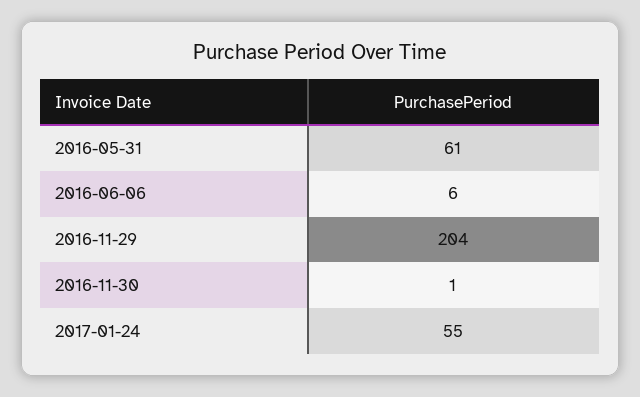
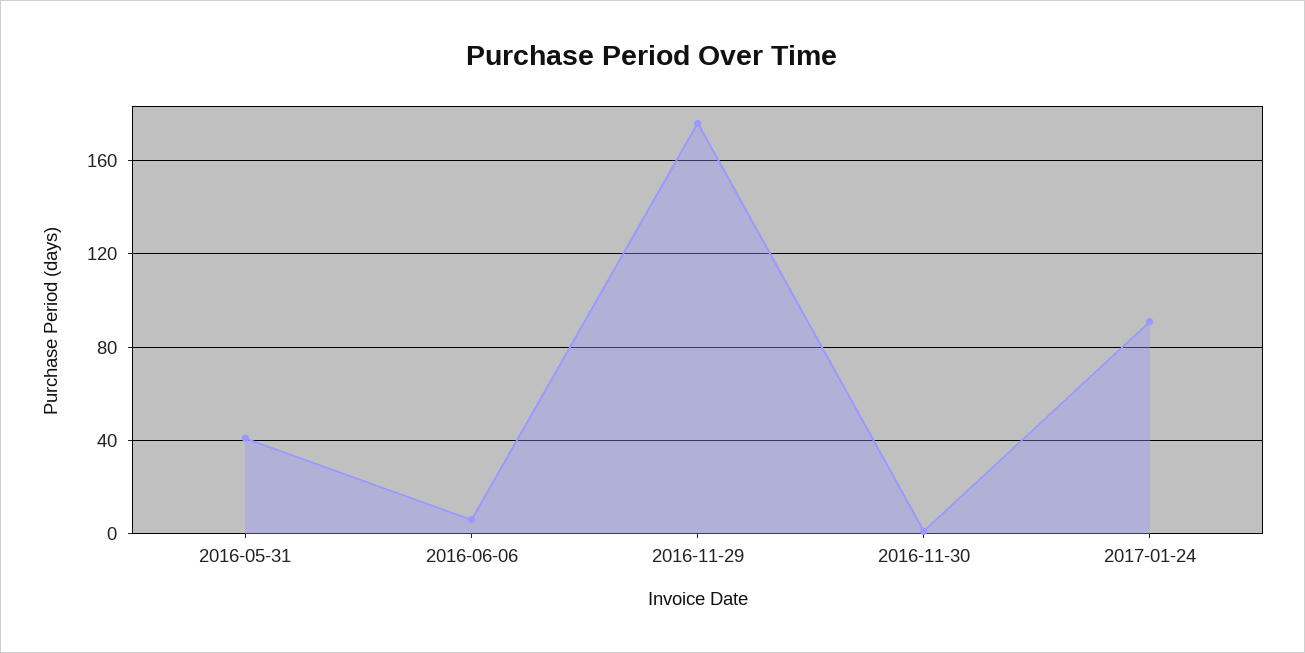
  {
-   "2016-05-31": 61,
+   "2016-05-31": 40,
    "2016-06-06": 6,
-   "2016-11-29": 204,
+   "2016-11-29": 175,
    "2016-11-30": 1,
-   "2017-01-24": 55
+   "2017-01-24": 90
  }

